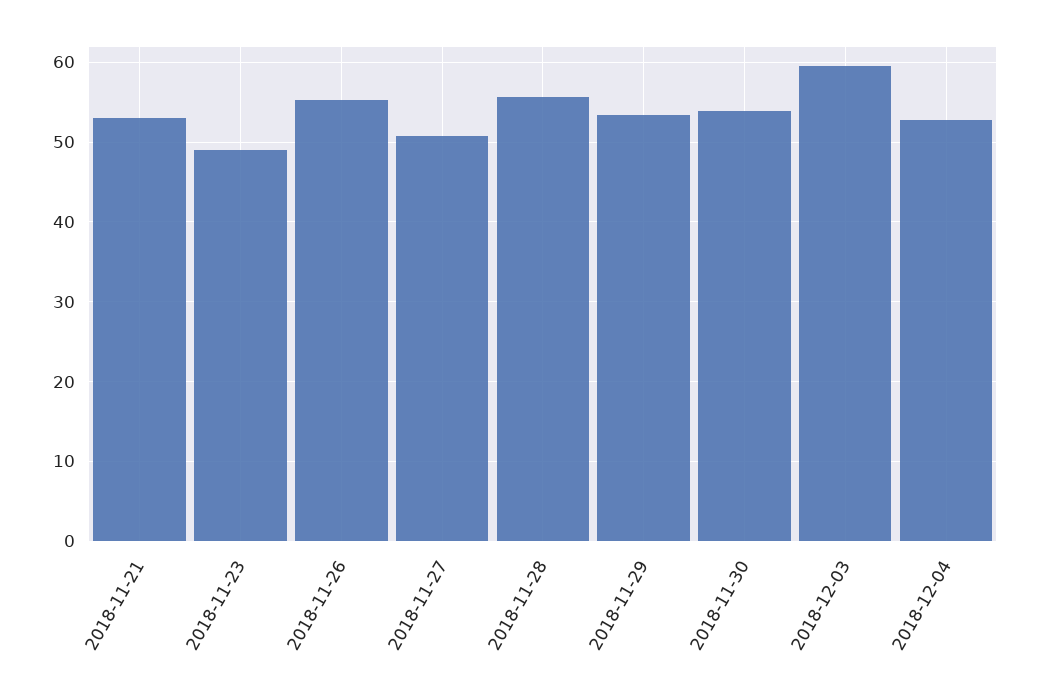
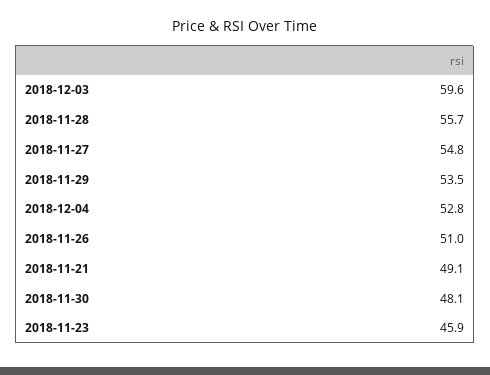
  {
-   "2018-11-21": 53,
+   "2018-11-21": 49.1,
-   "2018-11-23": 49,
+   "2018-11-23": 45.9,
-   "2018-11-26": 55,
+   "2018-11-26": 51,
-   "2018-11-27": 51,
+   "2018-11-27": 54.8,
    "2018-11-28": 55.7,
    "2018-11-29": 53.5,
-   "2018-11-30": 54,
+   "2018-11-30": 48.1,
    "2018-12-03": 59.6,
    "2018-12-04": 52.8
  }

